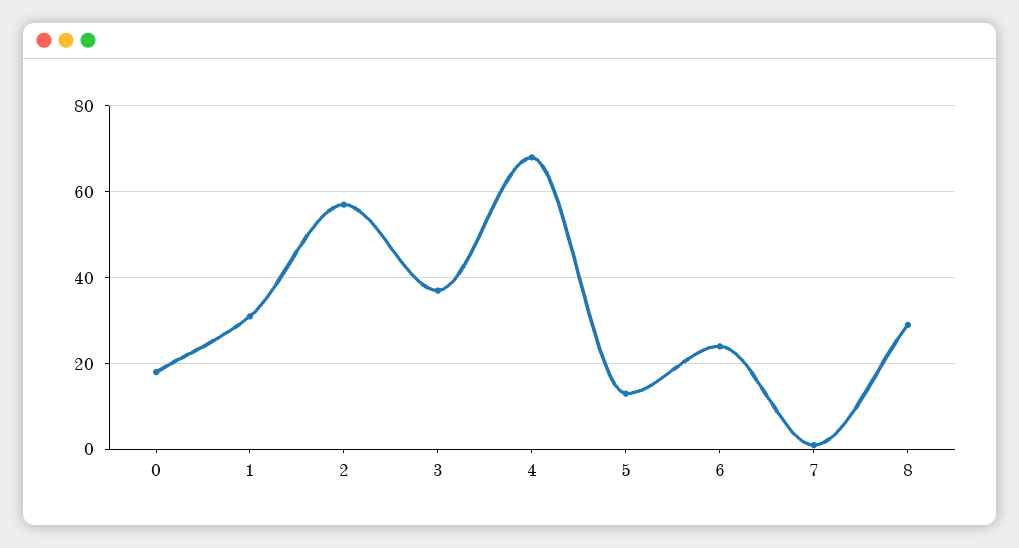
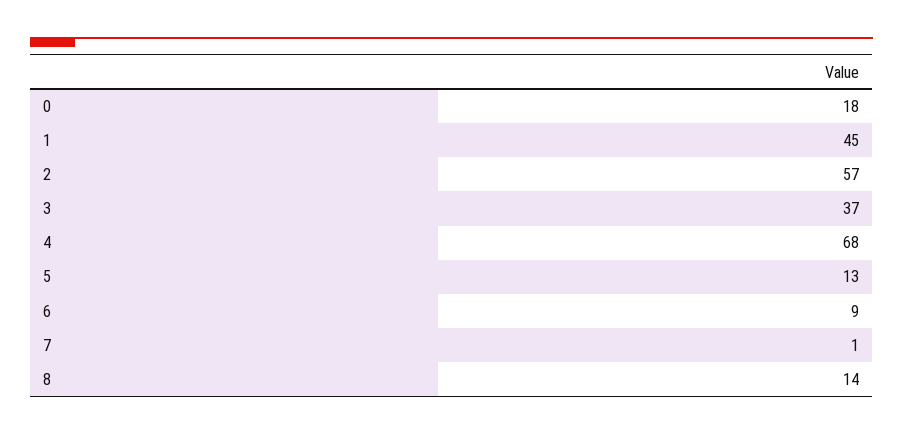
  {
    "0": 18,
-   "1": 30,
+   "1": 45,
    "2": 57,
    "3": 37,
    "4": 68,
    "5": 13,
-   "6": 25,
+   "6": 9,
    "7": 1,
-   "8": 30
+   "8": 14
  }

